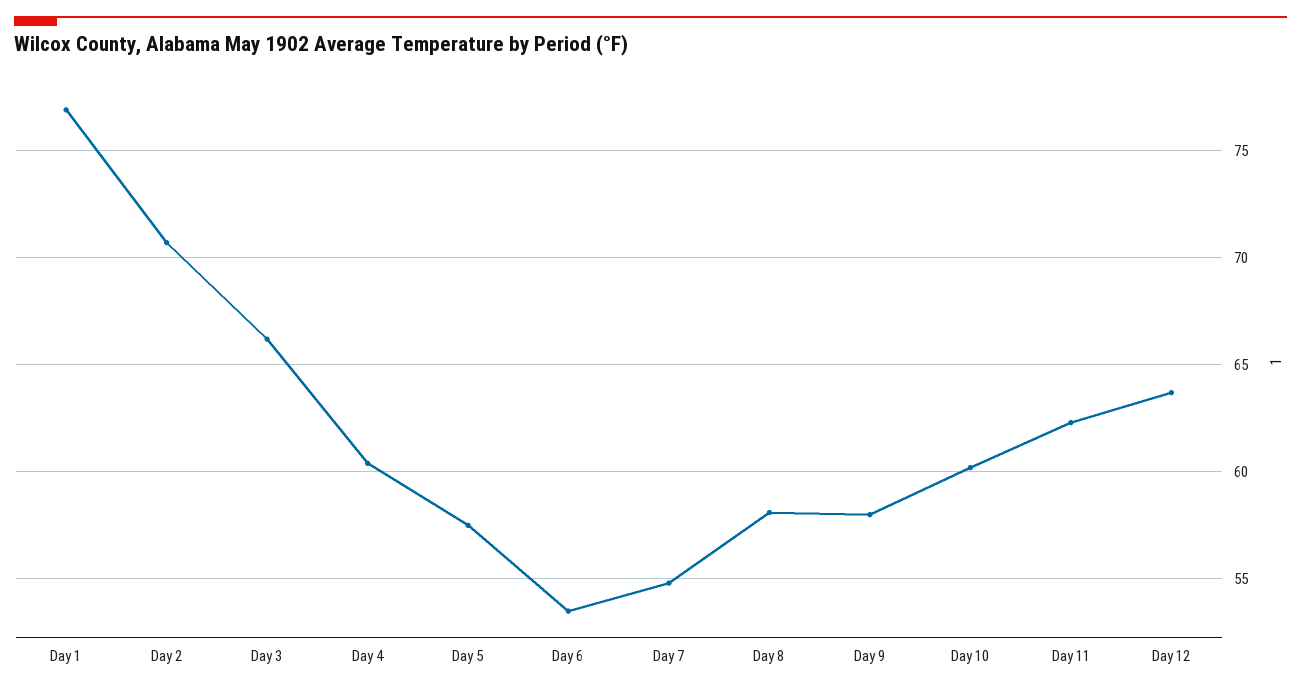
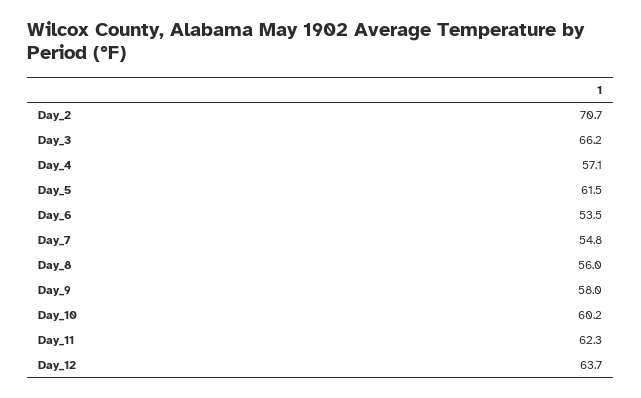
  {
-   "Day 1": 77,
    "Day 2": 70.7,
    "Day 3": 66.2,
-   "Day 4": 60.5,
+   "Day 4": 57.1,
-   "Day 5": 57.5,
+   "Day 5": 61.5,
    "Day 6": 53.5,
    "Day 7": 54.8,
-   "Day 8": 58,
+   "Day 8": 56,
    "Day 9": 58,
    "Day 10": 60.2,
    "Day 11": 62.3,
    "Day 12": 63.7
  }

